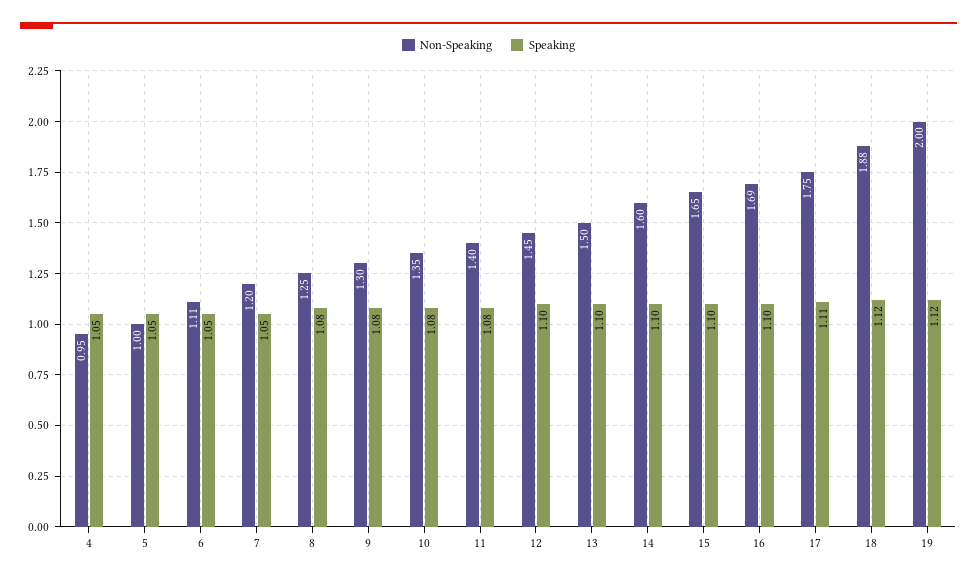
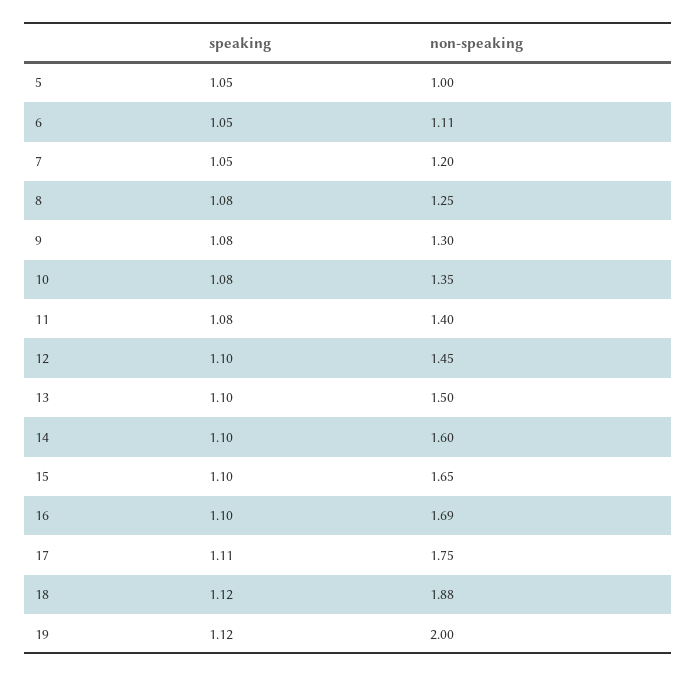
  {
    "Non-Speaking": {
-     "4": 0.95,
      "5": 1,
      "6": 1.11,
      "7": 1.2,
      "8": 1.25,
      "9": 1.3,
      "10": 1.35,
      "11": 1.4,
      "12": 1.45,
      "13": 1.5,
      "14": 1.6,
      "15": 1.65,
      "16": 1.69,
      "17": 1.75,
      "18": 1.88,
      "19": 2
    },
    "Speaking": {
-     "4": 1.05,
      "5": 1.05,
      "6": 1.05,
      "7": 1.05,
      "8": 1.08,
      "9": 1.08,
      "10": 1.08,
      "11": 1.08,
      "12": 1.1,
      "13": 1.1,
      "14": 1.1,
      "15": 1.1,
      "16": 1.1,
      "17": 1.11,
      "18": 1.12,
      "19": 1.12
    }
  }

